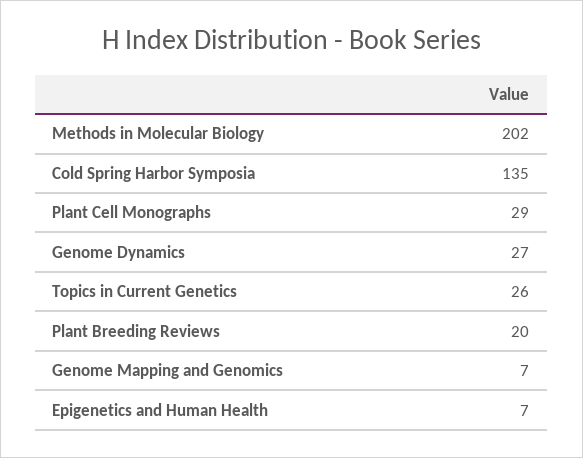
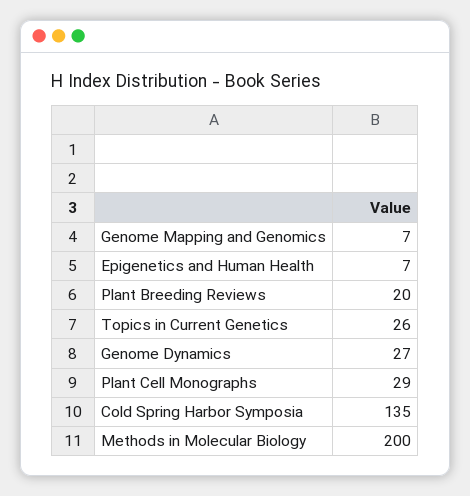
  {
-   "Methods in Molecular Biology": 202,
+   "Methods in Molecular Biology": 200,
    "Cold Spring Harbor Symposia": 135,
    "Plant Cell Monographs": 29,
    "Genome Dynamics": 27,
    "Topics in Current Genetics": 26,
    "Plant Breeding Reviews": 20,
    "Genome Mapping and Genomics": 7,
    "Epigenetics and Human Health": 7
  }

